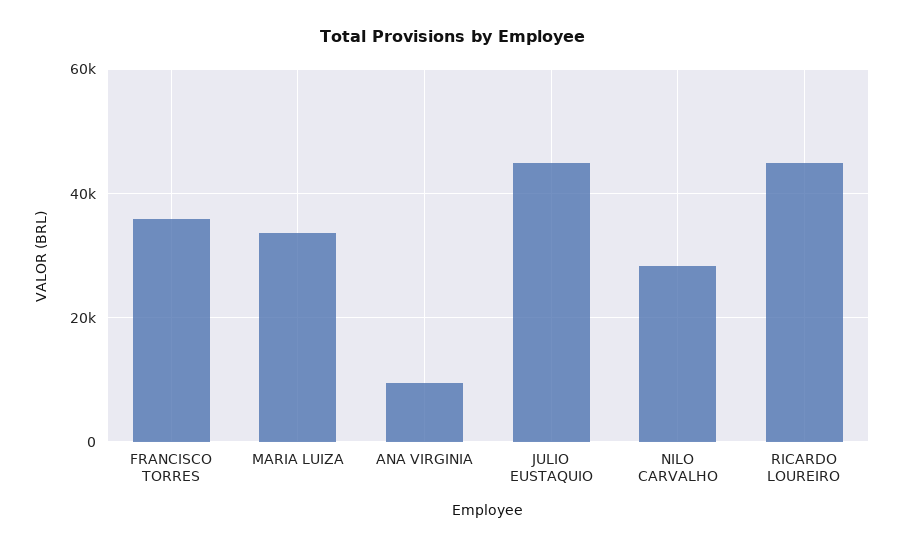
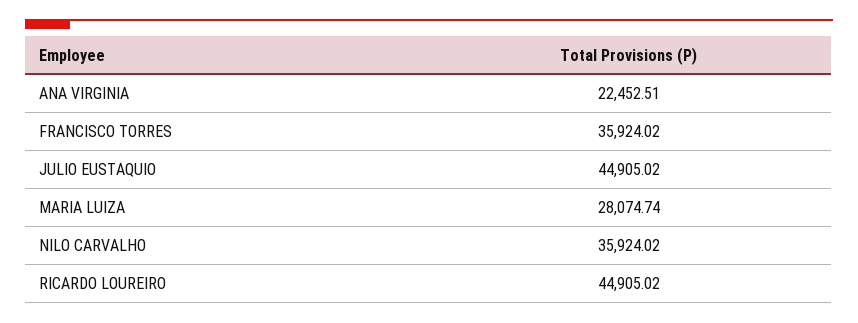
  {
    "FRANCISCO TORRES": 35924.02,
-   "MARIA LUIZA": 34000,
+   "MARIA LUIZA": 28074.74,
-   "ANA VIRGINIA": 10000,
+   "ANA VIRGINIA": 22452.51,
    "JULIO EUSTAQUIO": 44905.02,
-   "NILO CARVALHO": 28000,
+   "NILO CARVALHO": 35924.02,
    "RICARDO LOUREIRO": 44905.02
  }

